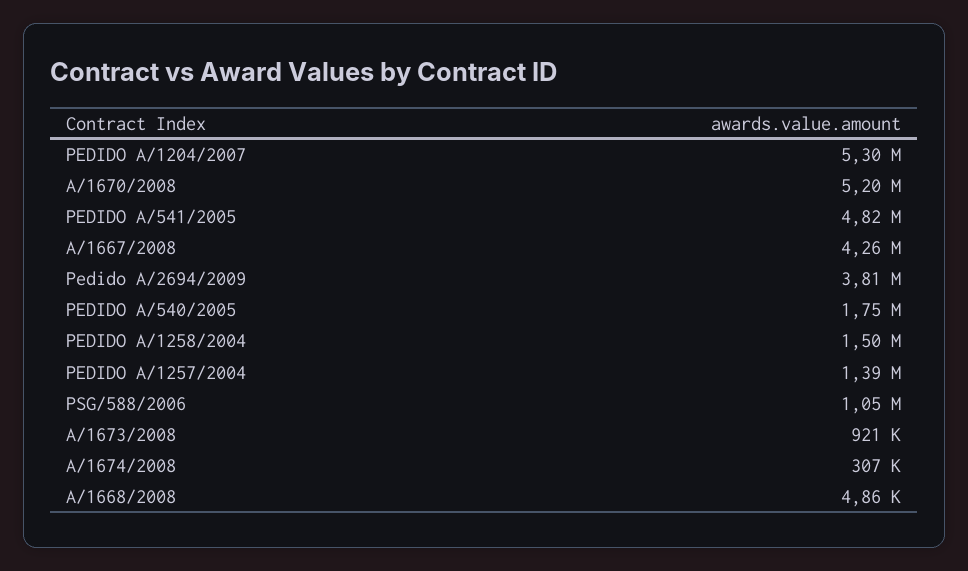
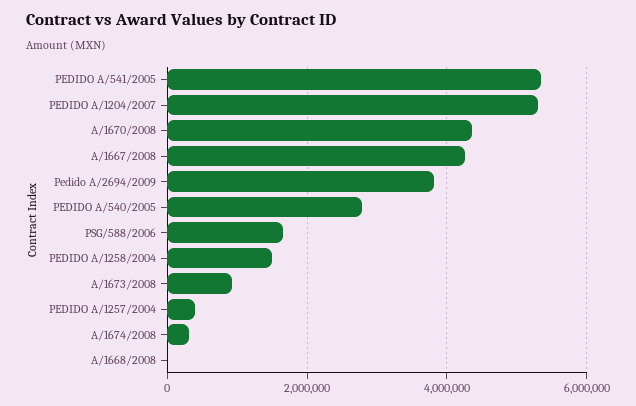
  {
    "PEDIDO A/1204/2007": 5300000,
-   "A/1670/2008": 5200000,
+   "A/1670/2008": 4400000,
-   "PEDIDO A/541/2005": 4820000,
+   "PEDIDO A/541/2005": 5400000,
    "A/1667/2008": 4260000,
    "Pedido A/2694/2009": 3810000,
-   "PEDIDO A/540/2005": 1750000,
+   "PEDIDO A/540/2005": 2800000,
    "PEDIDO A/1258/2004": 1500000,
-   "PEDIDO A/1257/2004": 1390000,
+   "PEDIDO A/1257/2004": 400000,
-   "PSG/588/2006": 1050000,
+   "PSG/588/2006": 1600000,
    "A/1673/2008": 921000,
    "A/1674/2008": 307000,
    "A/1668/2008": 4860
  }

